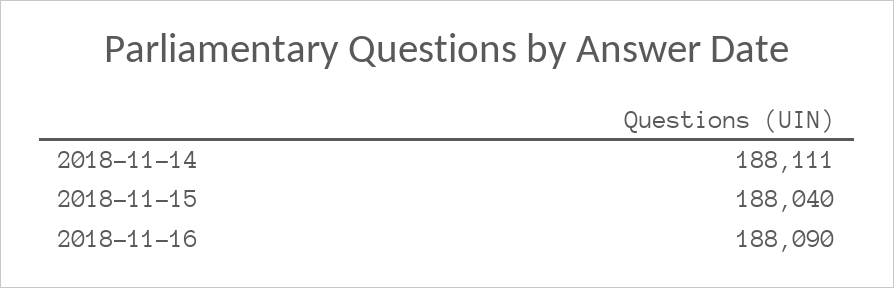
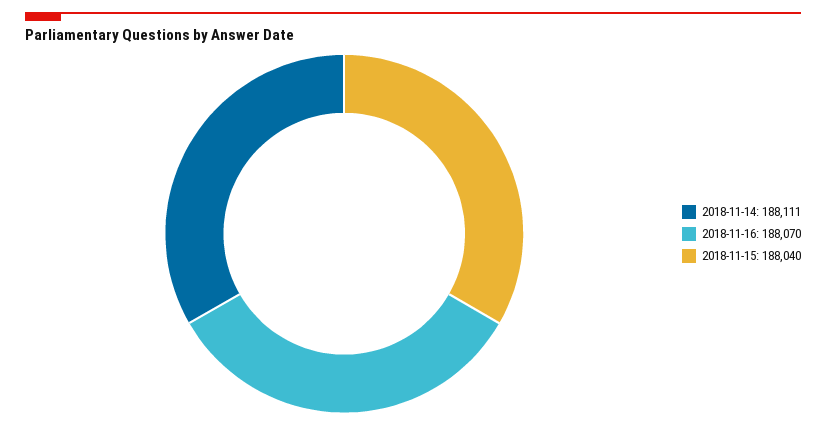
  {
    "2018-11-14": 188111,
    "2018-11-15": 188040,
-   "2018-11-16": 188090
+   "2018-11-16": 188070
  }

